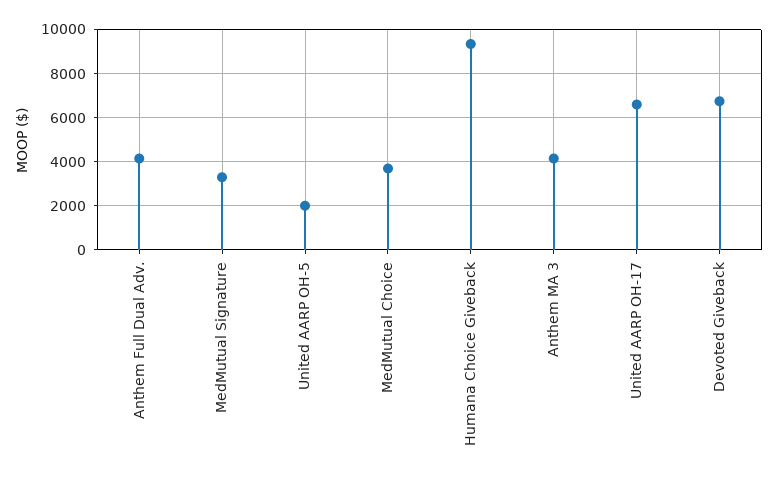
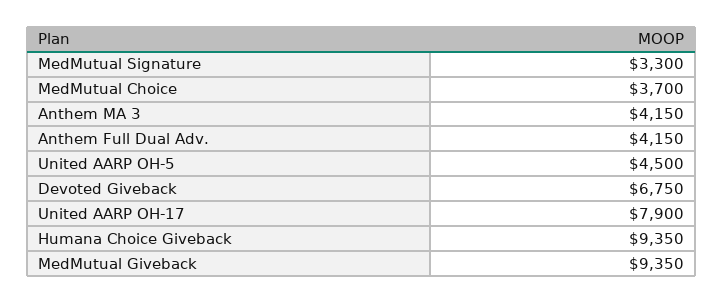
  {
    "Anthem Full Dual Adv.": 4150,
    "MedMutual Signature": 3300,
-   "United AARP OH-5": 2000,
+   "United AARP OH-5": 4500,
    "MedMutual Choice": 3700,
    "Humana Choice Giveback": 9350,
    "Anthem MA 3": 4150,
-   "United AARP OH-17": 6500,
+   "United AARP OH-17": 7900,
-   "Devoted Giveback": 6750
+   "Devoted Giveback": 6750,
+   "MedMutual Giveback": 9350
  }

